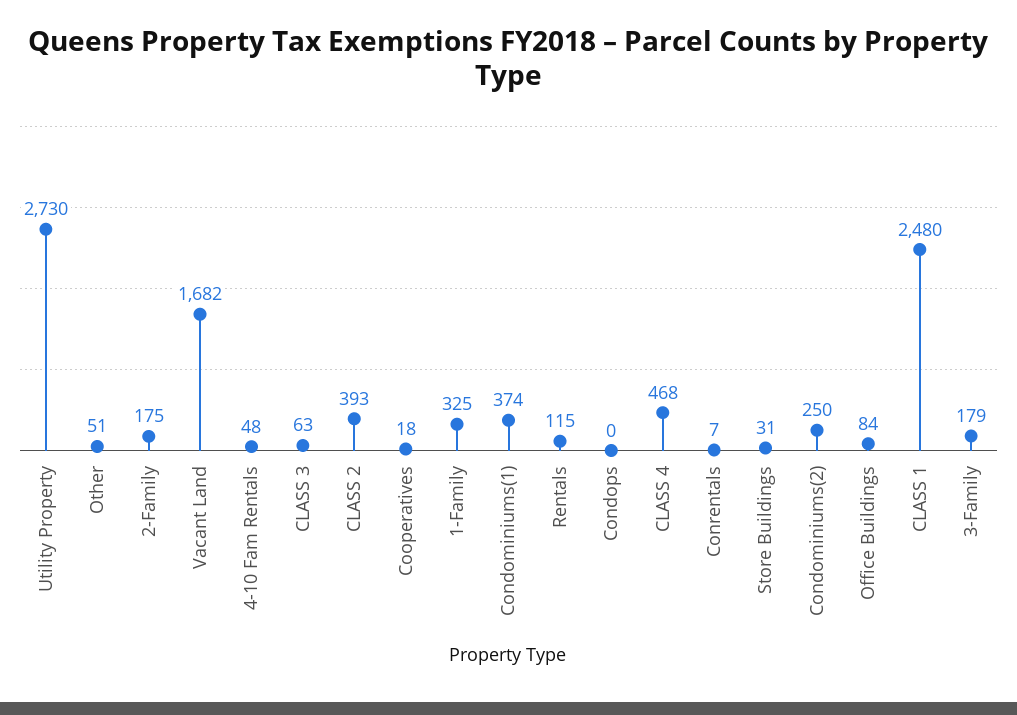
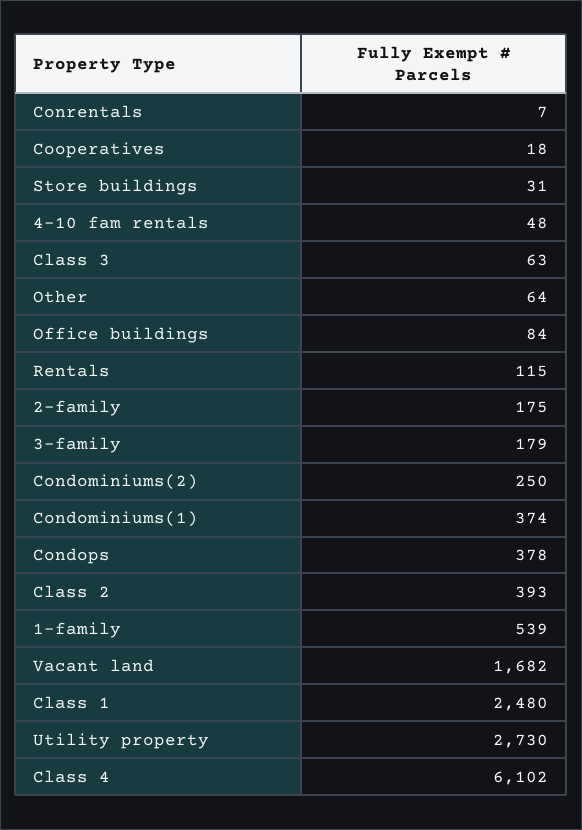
  {
    "Utility Property": 2730,
-   "Other": 51,
+   "Other": 64,
    "2-Family": 175,
    "Vacant Land": 1682,
    "4-10 Fam Rentals": 48,
    "CLASS 3": 63,
    "CLASS 2": 393,
    "Cooperatives": 18,
-   "1-Family": 325,
+   "1-Family": 539,
    "Condominiums(1)": 374,
    "Rentals": 115,
-   "Condops": 0,
+   "Condops": 378,
-   "CLASS 4": 468,
+   "CLASS 4": 6102,
    "Conrentals": 7,
    "Store Buildings": 31,
    "Condominiums(2)": 250,
    "Office Buildings": 84,
    "CLASS 1": 2480,
    "3-Family": 179
  }

